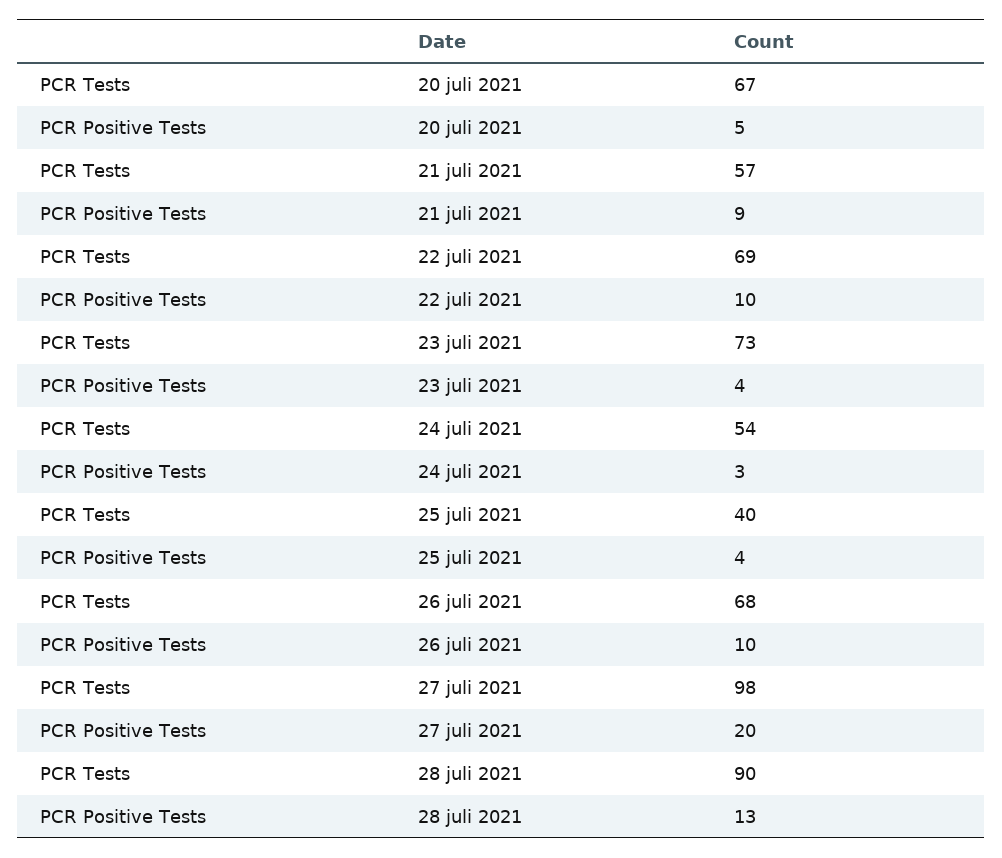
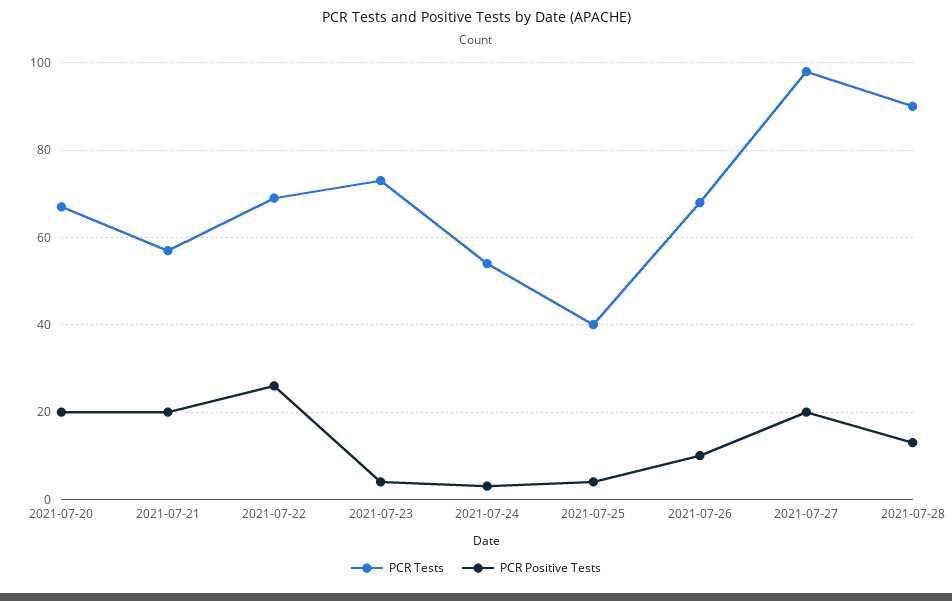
  {
    "PCR Tests": {
      "20 juli 2021": 67,
      "21 juli 2021": 57,
      "22 juli 2021": 69,
      "23 juli 2021": 73,
      "24 juli 2021": 54,
      "25 juli 2021": 40,
      "26 juli 2021": 68,
      "27 juli 2021": 98,
      "28 juli 2021": 90
    },
    "PCR Positive Tests": {
-     "20 juli 2021": 5,
+     "20 juli 2021": 20,
-     "21 juli 2021": 9,
+     "21 juli 2021": 20,
-     "22 juli 2021": 10,
+     "22 juli 2021": 25,
      "23 juli 2021": 4,
      "24 juli 2021": 3,
      "25 juli 2021": 4,
      "26 juli 2021": 10,
      "27 juli 2021": 20,
      "28 juli 2021": 13
    }
  }

